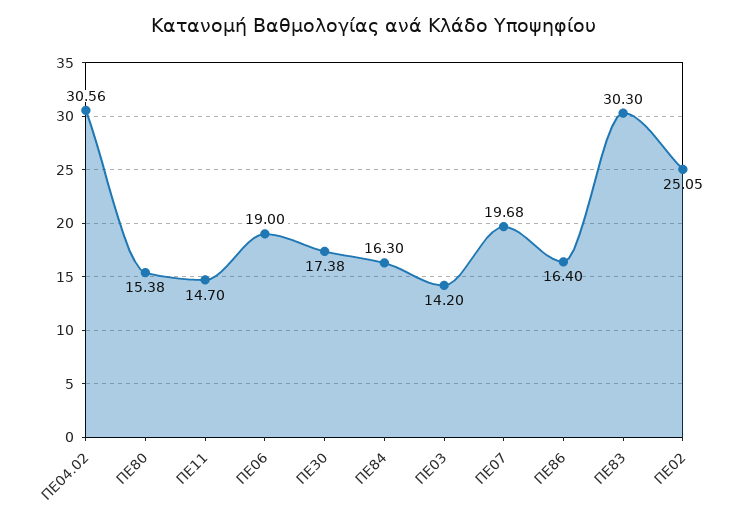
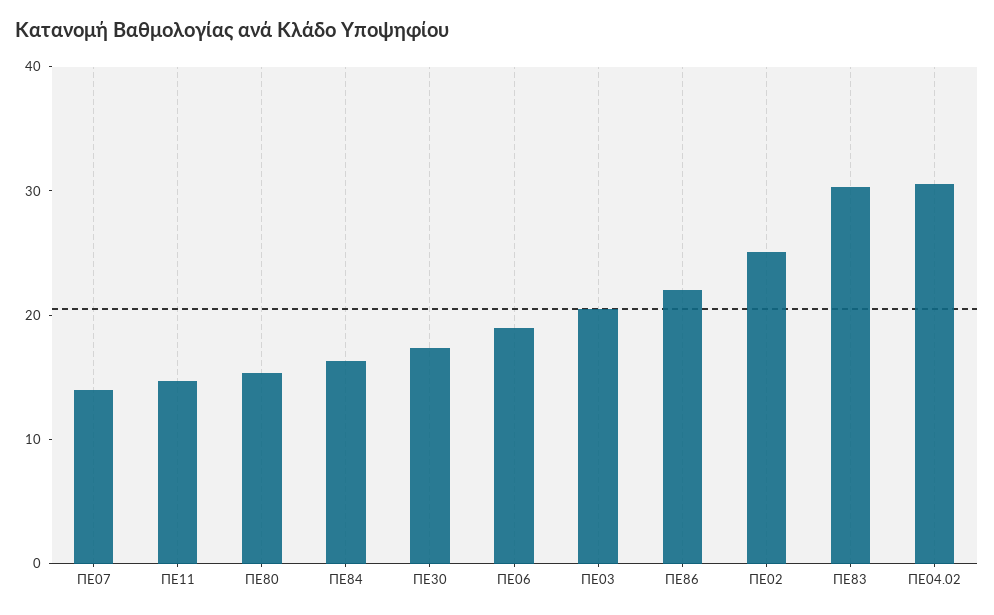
  {
    "ΠΕ04.02": 30.56,
    "ΠΕ80": 15.38,
    "ΠΕ11": 14.7,
    "ΠΕ06": 19,
    "ΠΕ30": 17.38,
    "ΠΕ84": 16.3,
-   "ΠΕ03": 14.2,
+   "ΠΕ03": 20,
-   "ΠΕ07": 19.68,
+   "ΠΕ07": 14,
-   "ΠΕ86": 16.4,
+   "ΠΕ86": 22,
    "ΠΕ83": 30.3,
    "ΠΕ02": 25.05
  }

